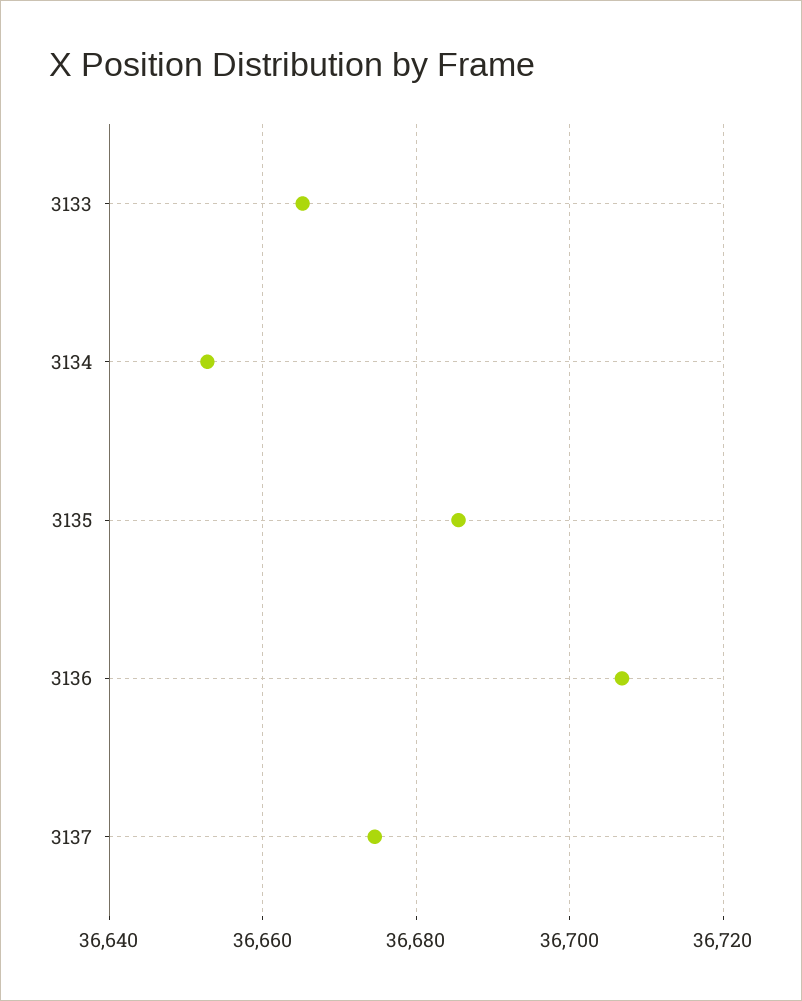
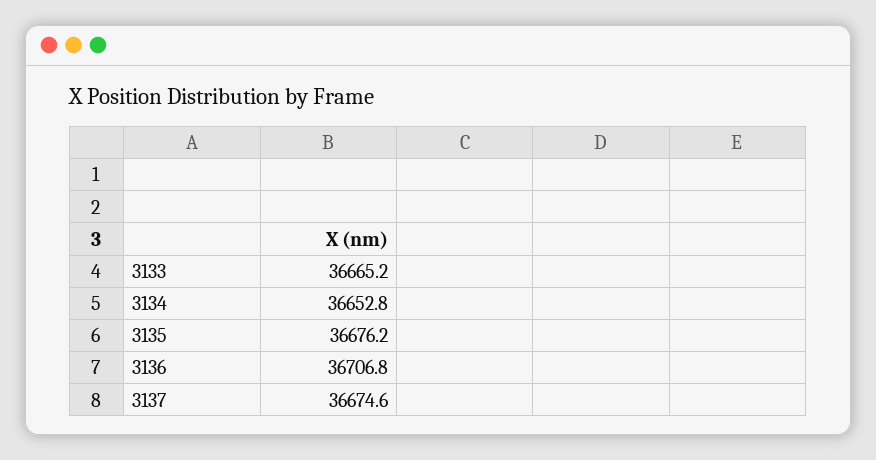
  {
    "3133": 36665.2,
    "3134": 36652.8,
-   "3135": 36686,
+   "3135": 36676.2,
    "3136": 36706.8,
    "3137": 36674.6
  }

